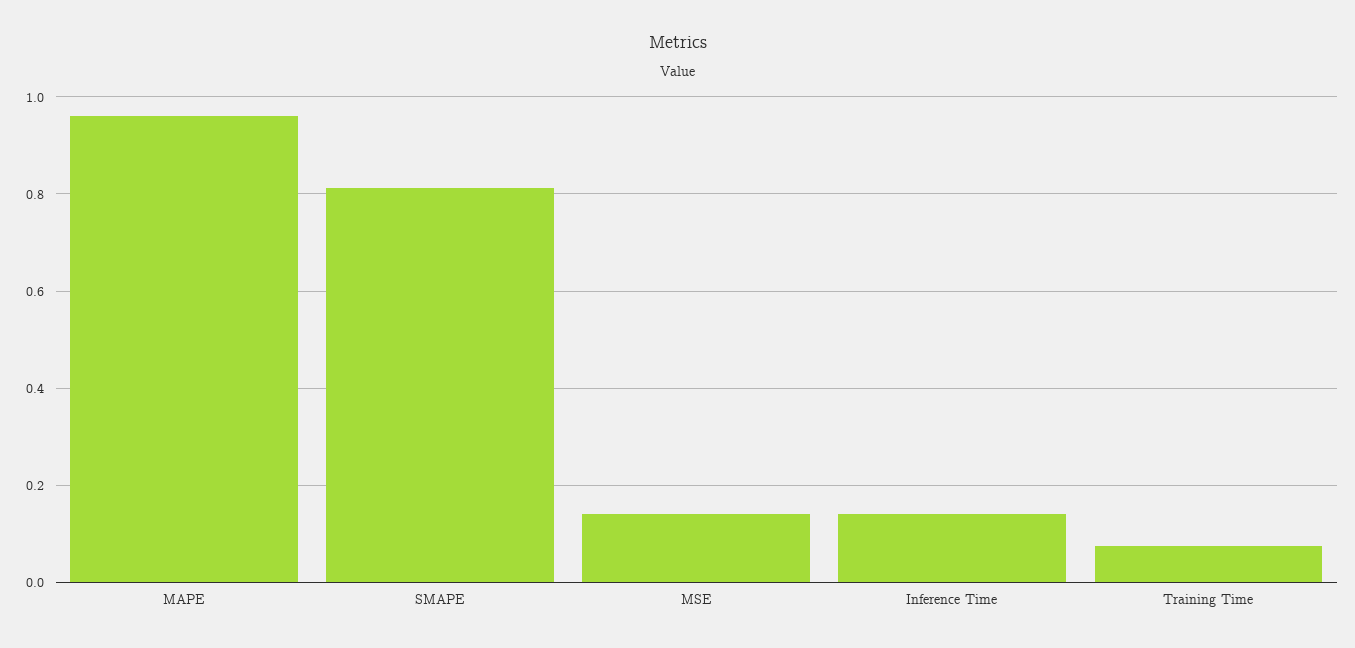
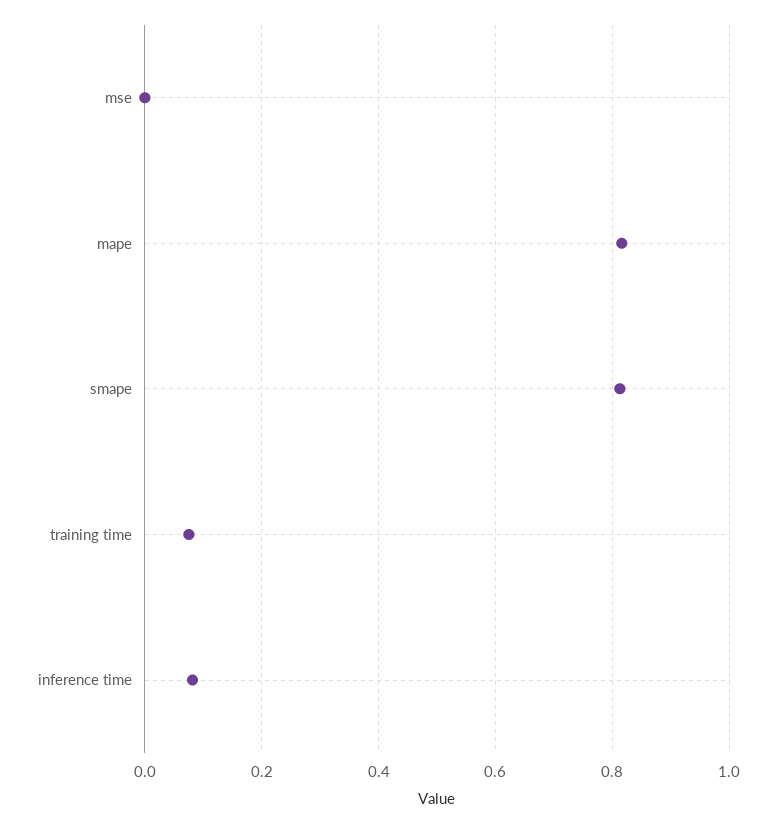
  {
-   "MAPE": 0.96,
+   "MAPE": 0.82,
    "SMAPE": 0.82,
-   "MSE": 0.14,
+   "MSE": 0,
-   "Inference Time": 0.14,
+   "Inference Time": 0.08,
    "Training Time": 0.08
  }

